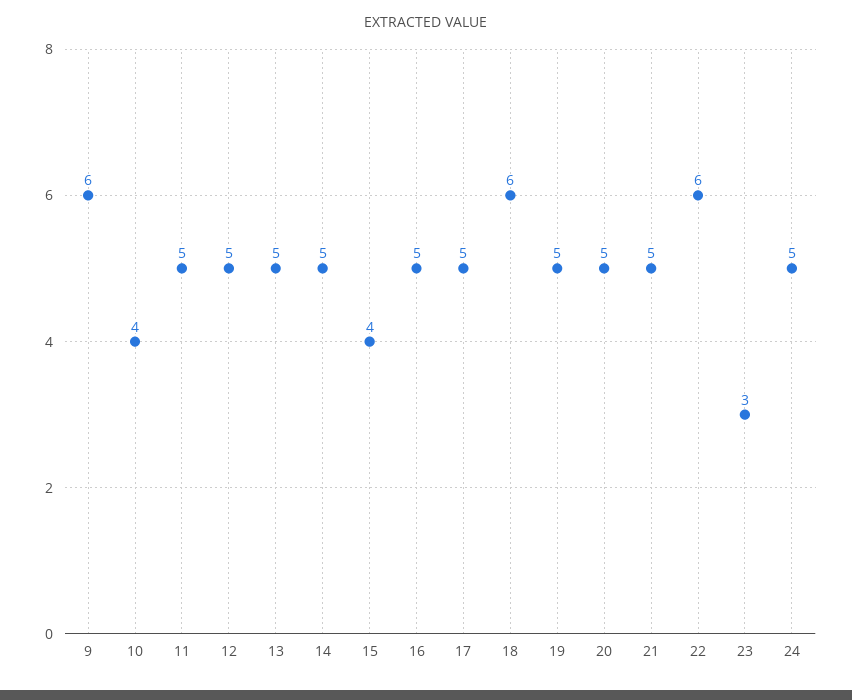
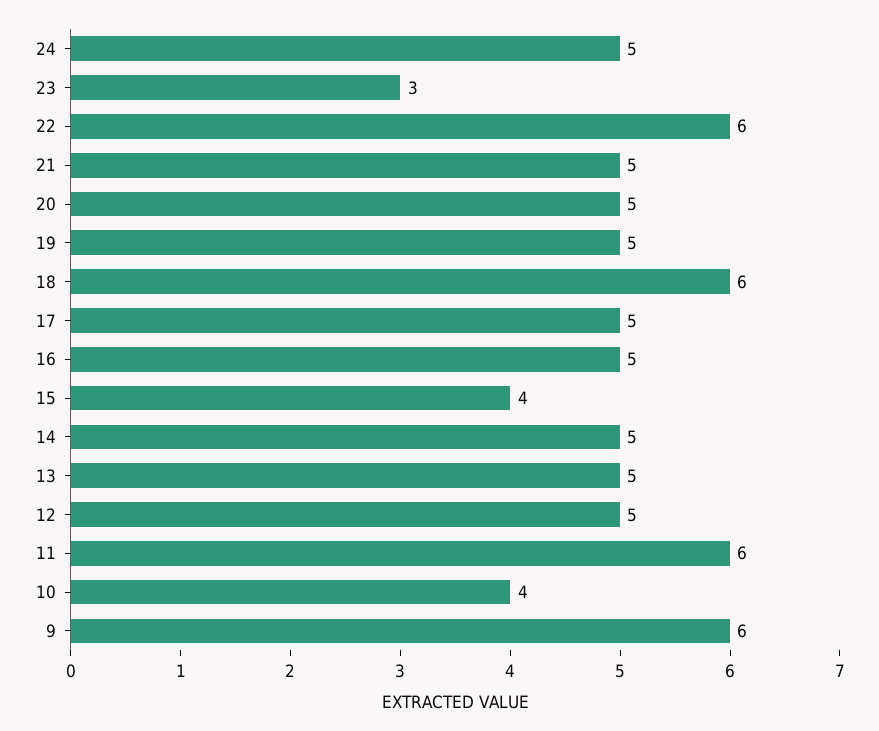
  {
    "9": 6,
    "10": 4,
-   "11": 5,
+   "11": 6,
    "12": 5,
    "13": 5,
    "14": 5,
    "15": 4,
    "16": 5,
    "17": 5,
    "18": 6,
    "19": 5,
    "20": 5,
    "21": 5,
    "22": 6,
    "23": 3,
    "24": 5
  }

